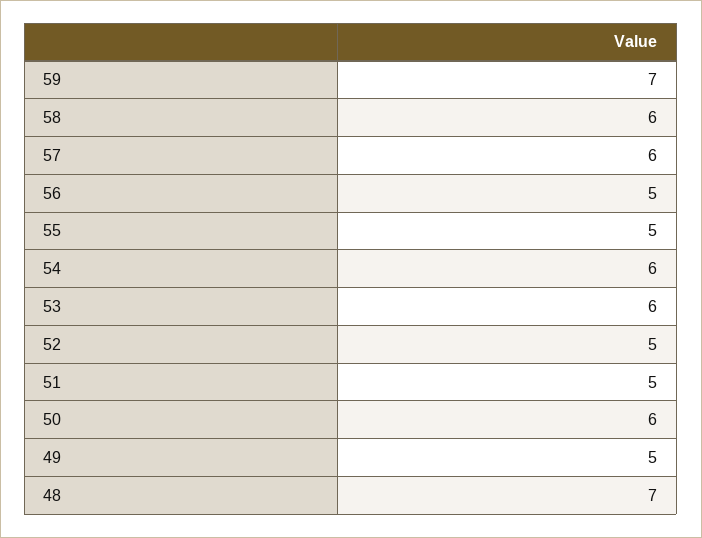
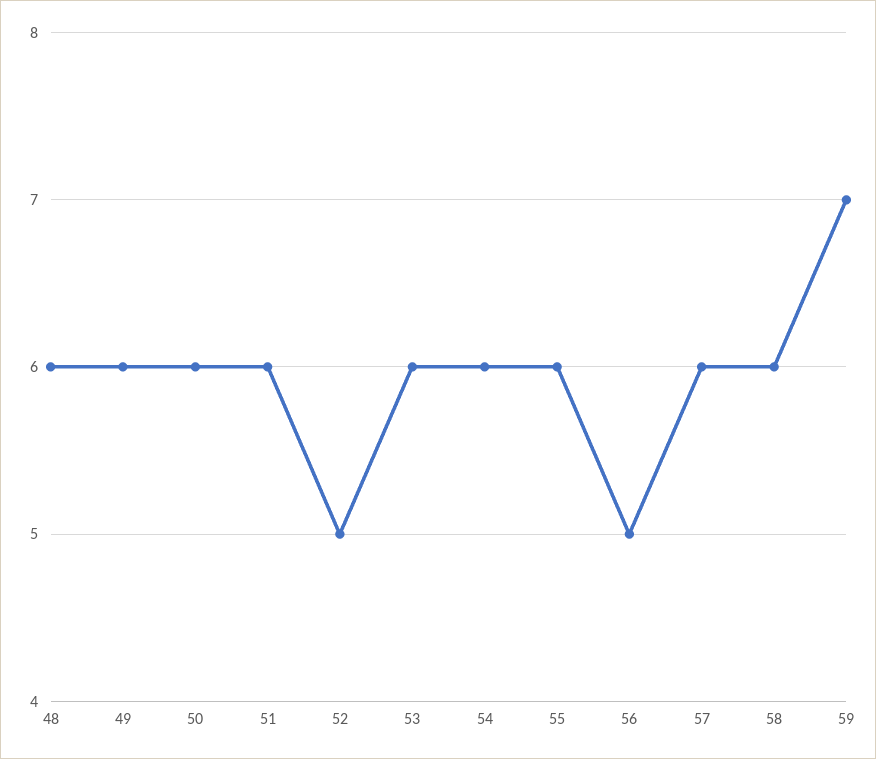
  {
    "59": 7,
    "58": 6,
    "57": 6,
    "56": 5,
-   "55": 5,
+   "55": 6,
    "54": 6,
    "53": 6,
    "52": 5,
-   "51": 5,
+   "51": 6,
    "50": 6,
-   "49": 5,
+   "49": 6,
-   "48": 7
+   "48": 6
  }

